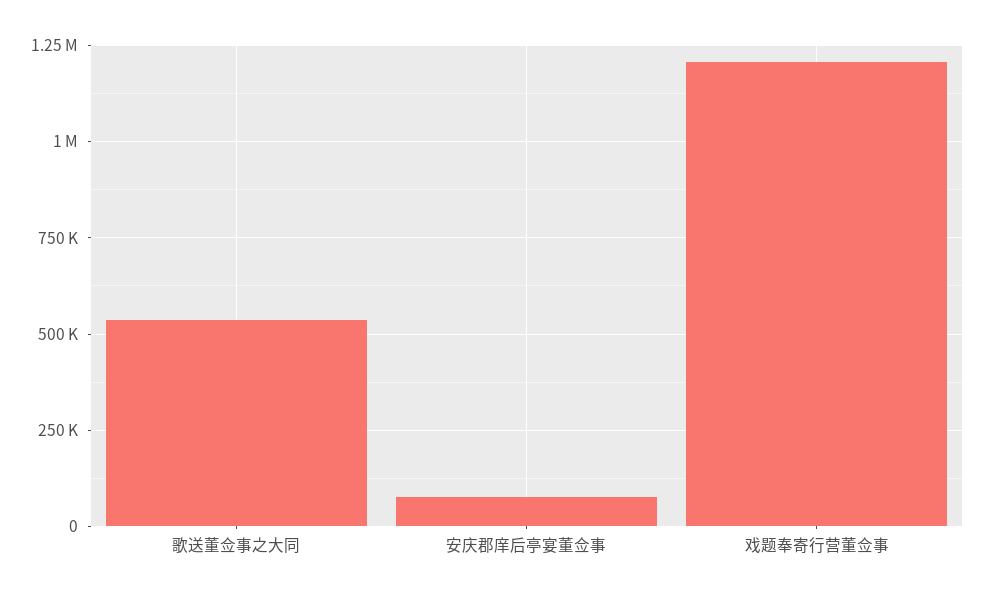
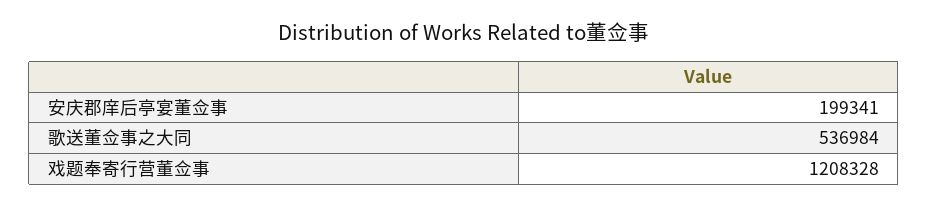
  {
    "歌送董佥事之大同": 536984,
-   "安庆郡庠后亭宴董佥事": 75000,
+   "安庆郡庠后亭宴董佥事": 199341,
    "戏题奉寄行营董佥事": 1208328
  }

